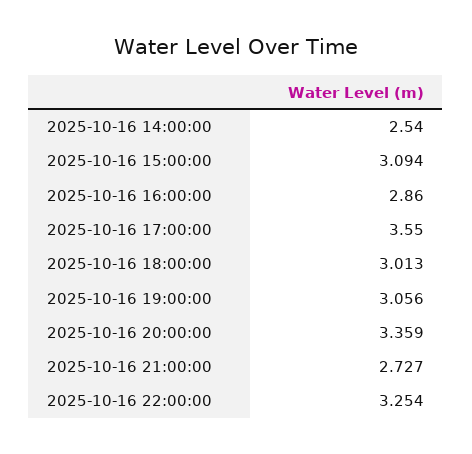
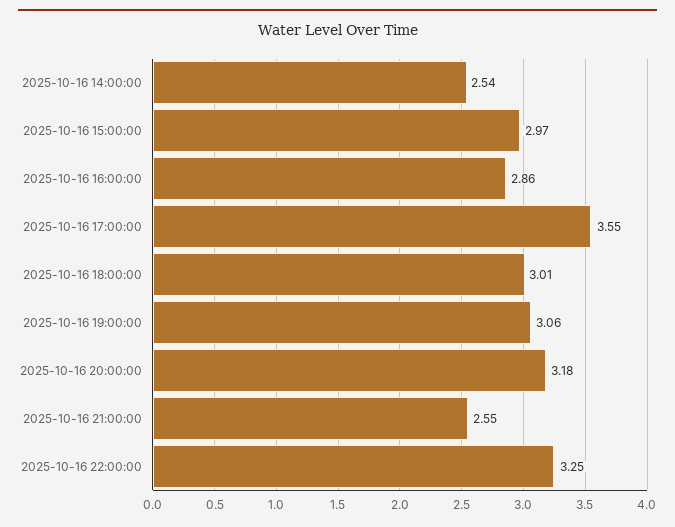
  {
    "2025-10-16 14:00:00": 2.54,
-   "2025-10-16 15:00:00": 3.094,
+   "2025-10-16 15:00:00": 2.97,
    "2025-10-16 16:00:00": 2.86,
    "2025-10-16 17:00:00": 3.55,
    "2025-10-16 18:00:00": 3.013,
    "2025-10-16 19:00:00": 3.056,
-   "2025-10-16 20:00:00": 3.359,
+   "2025-10-16 20:00:00": 3.18,
-   "2025-10-16 21:00:00": 2.727,
+   "2025-10-16 21:00:00": 2.55,
    "2025-10-16 22:00:00": 3.254
  }

